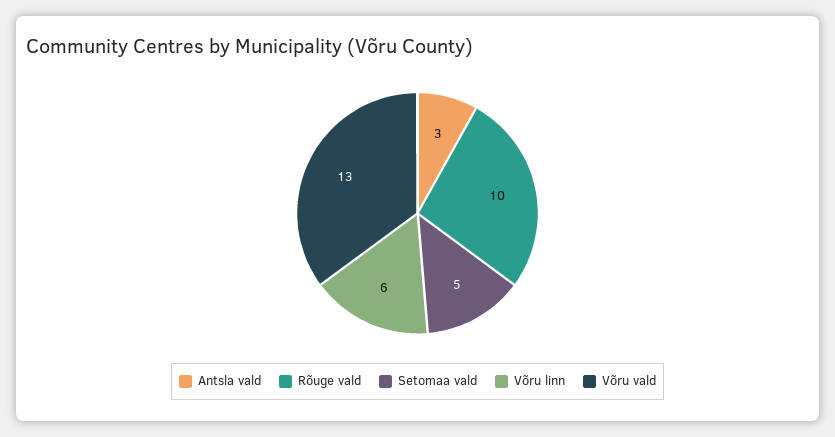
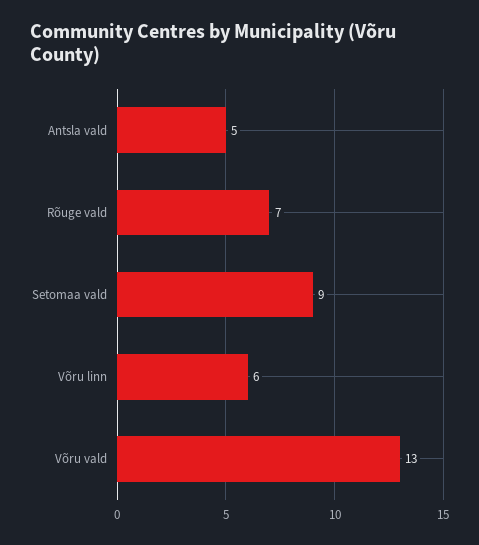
  {
-   "Antsla vald": 3,
+   "Antsla vald": 5,
-   "Rõuge vald": 10,
+   "Rõuge vald": 7,
-   "Setomaa vald": 5,
+   "Setomaa vald": 9,
    "Võru linn": 6,
    "Võru vald": 13
  }

